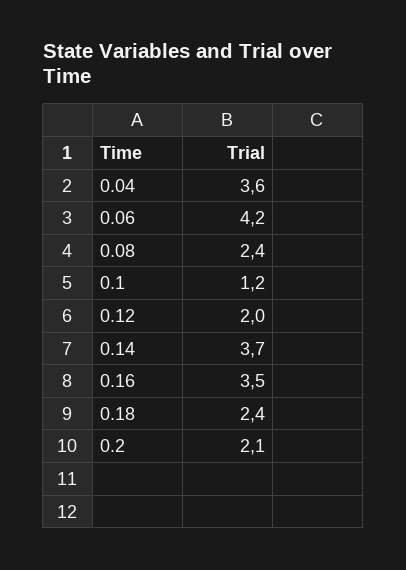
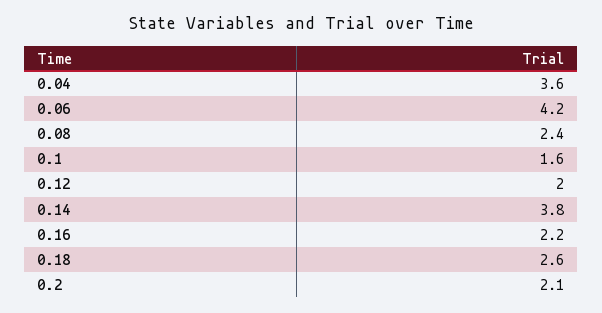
  {
    "0.04": 3.6,
    "0.06": 4.2,
    "0.08": 2.4,
-   "0.1": 1.2,
+   "0.1": 1.6,
    "0.12": 2,
-   "0.14": 3.7,
+   "0.14": 3.8,
-   "0.16": 3.5,
+   "0.16": 2.2,
-   "0.18": 2.4,
+   "0.18": 2.6,
    "0.2": 2.1
  }

